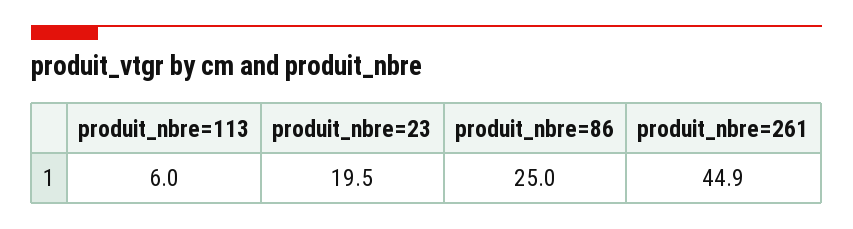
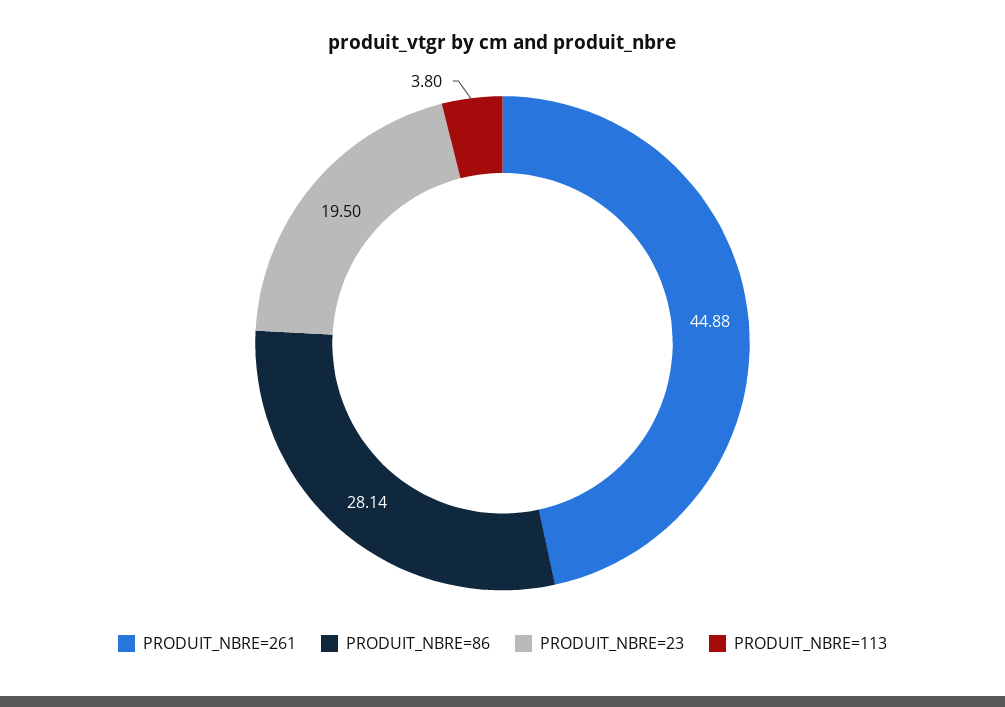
  {
-   "produit_nbre=113": 6,
+   "produit_nbre=113": 3.8,
    "produit_nbre=23": 19.5,
-   "produit_nbre=86": 25,
+   "produit_nbre=86": 28.14,
    "produit_nbre=261": 44.88
  }

